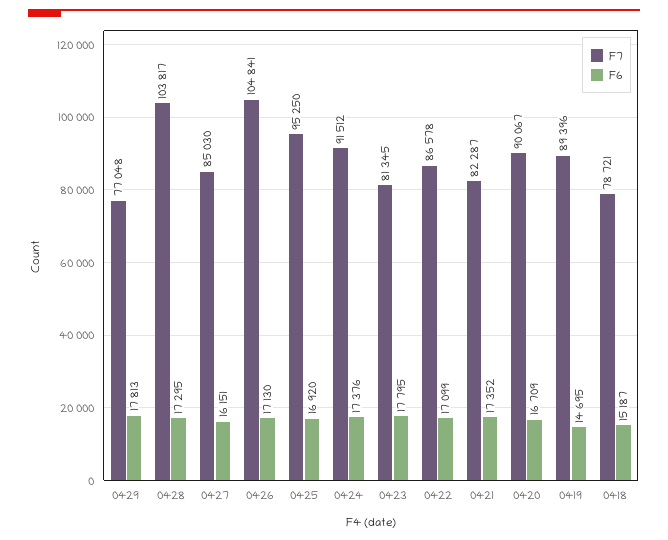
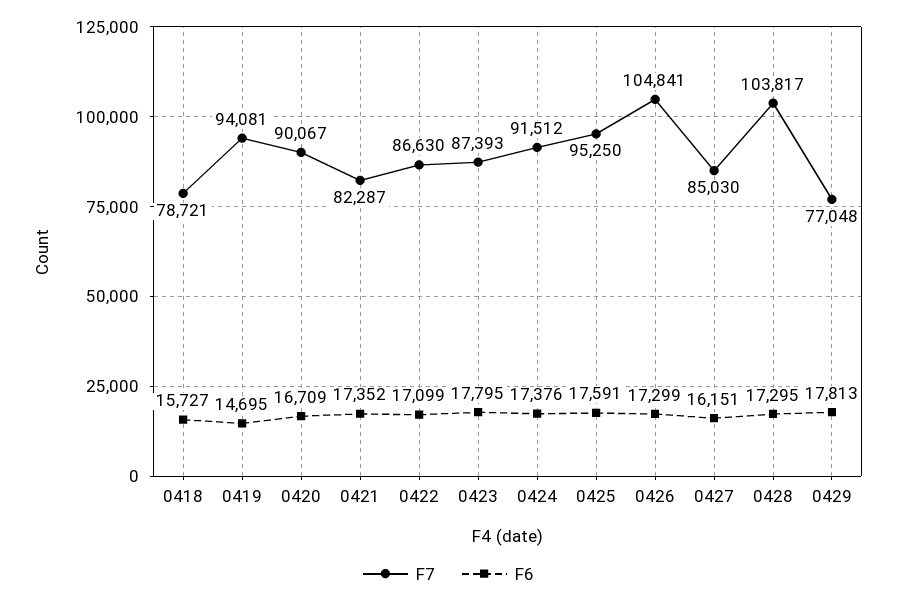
  {
    "F7": {
      "0429": 77048,
      "0428": 103817,
      "0427": 85030,
      "0426": 104841,
      "0425": 95250,
      "0424": 91512,
-     "0423": 81345,
+     "0423": 87393,
-     "0422": 86578,
+     "0422": 86630,
      "0421": 82287,
      "0420": 90067,
-     "0419": 89396,
+     "0419": 94081,
      "0418": 78721
    },
    "F6": {
      "0429": 17813,
      "0428": 17295,
      "0427": 16151,
-     "0426": 17130,
+     "0426": 17299,
-     "0425": 16920,
+     "0425": 17591,
      "0424": 17376,
      "0423": 17795,
      "0422": 17099,
      "0421": 17352,
      "0420": 16709,
      "0419": 14695,
-     "0418": 15187
+     "0418": 15727
    }
  }

